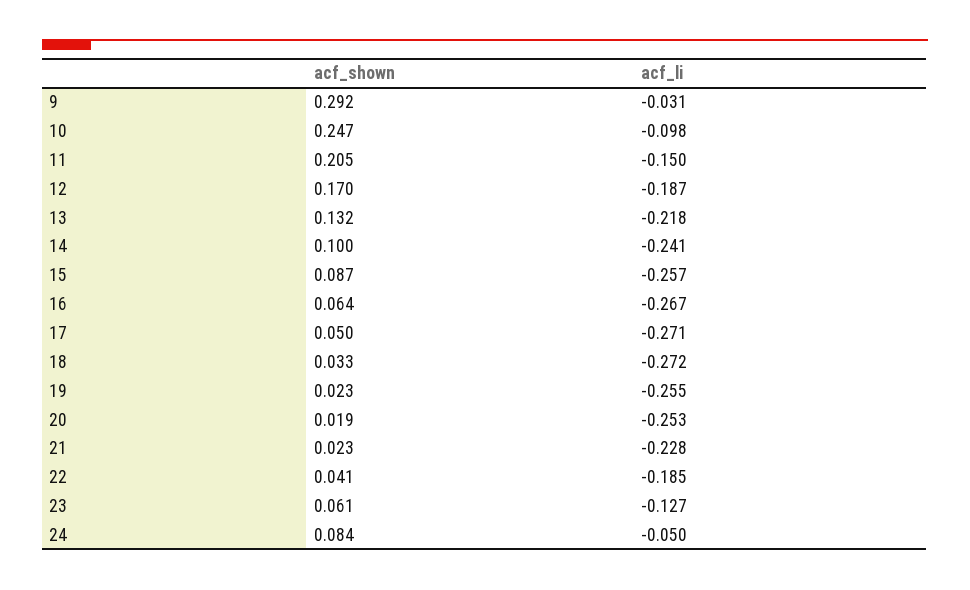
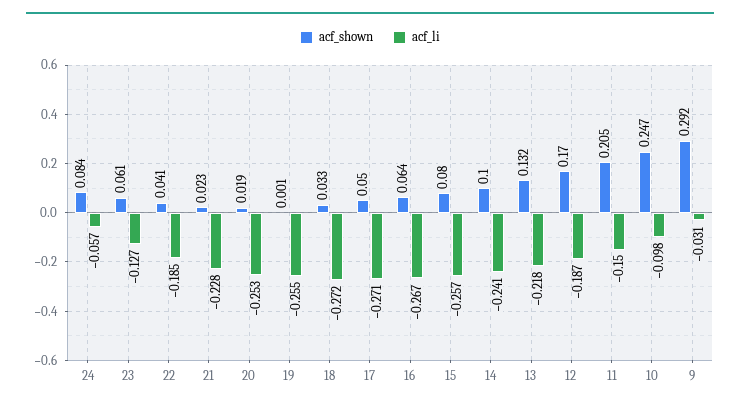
  {
    "acf_shown": {
      "9": 0.292,
      "10": 0.247,
      "11": 0.205,
      "12": 0.17,
      "13": 0.132,
      "14": 0.1,
-     "15": 0.087,
+     "15": 0.08,
      "16": 0.064,
      "17": 0.05,
      "18": 0.033,
-     "19": 0.023,
+     "19": 0.001,
      "20": 0.019,
      "21": 0.023,
      "22": 0.041,
      "23": 0.061,
      "24": 0.084
    },
    "acf_li": {
      "9": -0.031,
      "10": -0.098,
      "11": -0.15,
      "12": -0.187,
      "13": -0.218,
      "14": -0.241,
      "15": -0.257,
      "16": -0.267,
      "17": -0.271,
      "18": -0.272,
      "19": -0.255,
      "20": -0.253,
      "21": -0.228,
      "22": -0.185,
      "23": -0.127,
-     "24": -0.05
+     "24": -0.057
    }
  }

